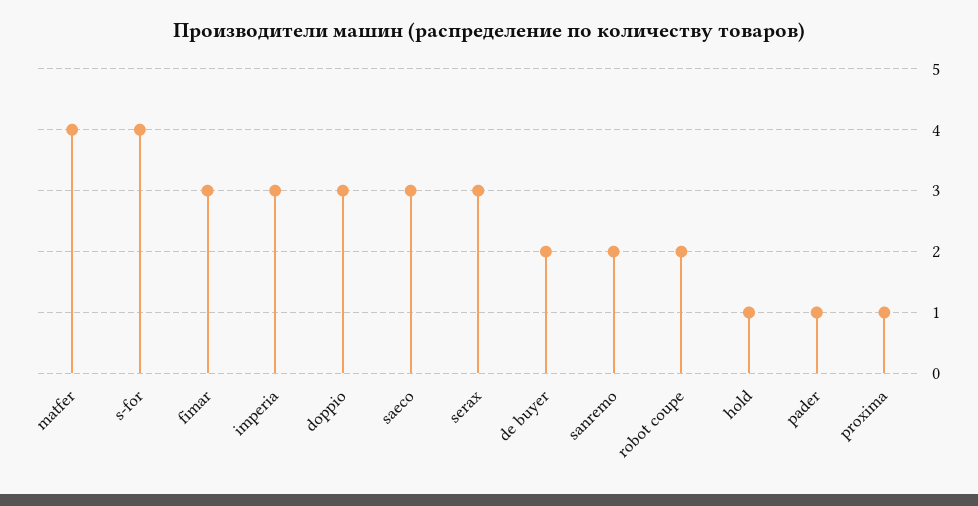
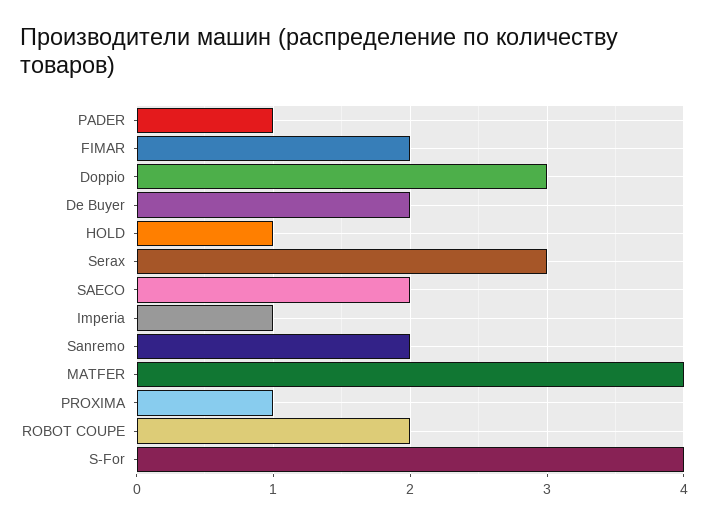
  {
    "matfer": 4,
    "s-for": 4,
-   "fimar": 3,
+   "fimar": 2,
-   "imperia": 3,
+   "imperia": 1,
    "doppio": 3,
-   "saeco": 3,
+   "saeco": 2,
    "serax": 3,
    "de buyer": 2,
    "sanremo": 2,
    "robot coupe": 2,
    "hold": 1,
    "pader": 1,
    "proxima": 1
  }

